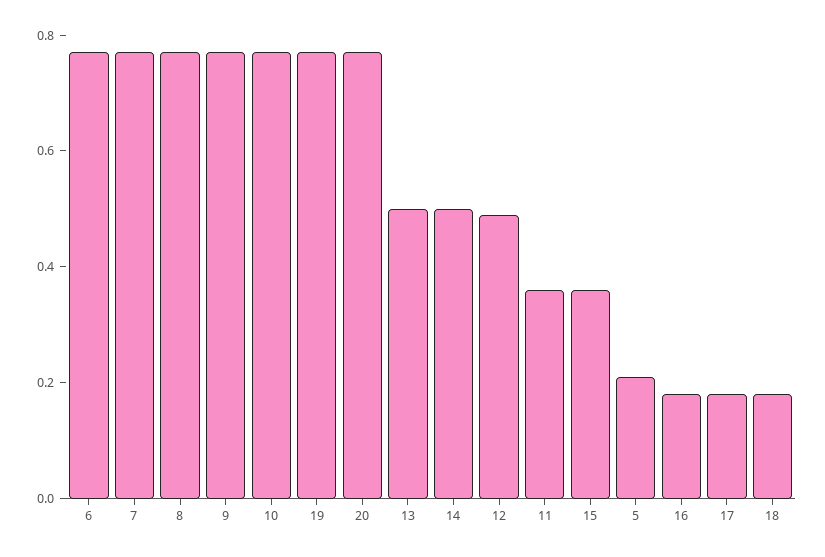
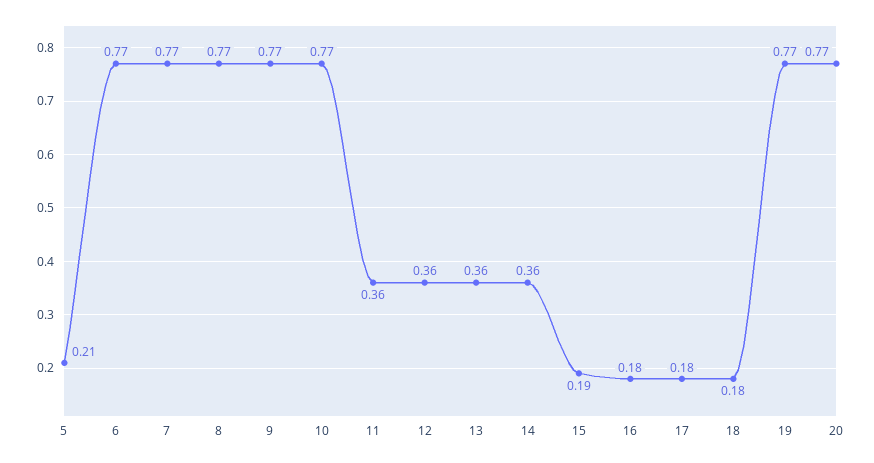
  {
    "6": 0.77,
    "7": 0.77,
    "8": 0.77,
    "9": 0.77,
    "10": 0.77,
    "19": 0.77,
    "20": 0.77,
-   "13": 0.5,
+   "13": 0.36,
-   "14": 0.5,
+   "14": 0.36,
-   "12": 0.5,
+   "12": 0.36,
    "11": 0.36,
-   "15": 0.35,
+   "15": 0.19,
    "5": 0.21,
    "16": 0.18,
    "17": 0.18,
    "18": 0.18
  }

